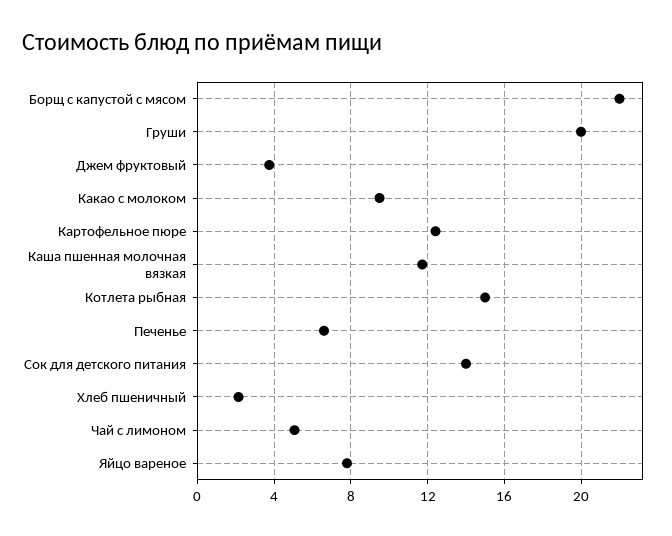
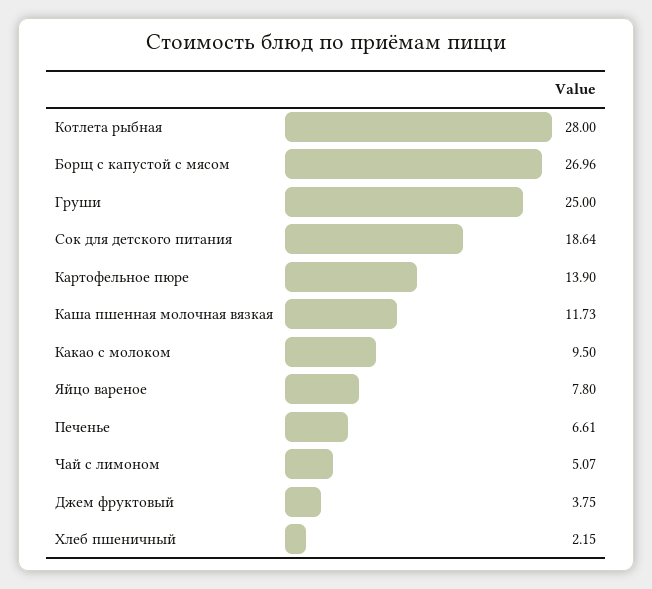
  {
-   "Борщ с капустой с мясом": 22,
+   "Борщ с капустой с мясом": 26.96,
-   "Груши": 20,
+   "Груши": 25,
    "Джем фруктовый": 3.75,
    "Какао с молоком": 9.5,
-   "Картофельное пюре": 12.5,
+   "Картофельное пюре": 13.9,
    "Каша пшенная молочная вязкая": 11.73,
-   "Котлета рыбная": 15,
+   "Котлета рыбная": 28,
    "Печенье": 6.61,
-   "Сок для детского питания": 14,
+   "Сок для детского питания": 18.64,
    "Хлеб пшеничный": 2.15,
    "Чай с лимоном": 5.07,
    "Яйцо вареное": 7.8
  }

